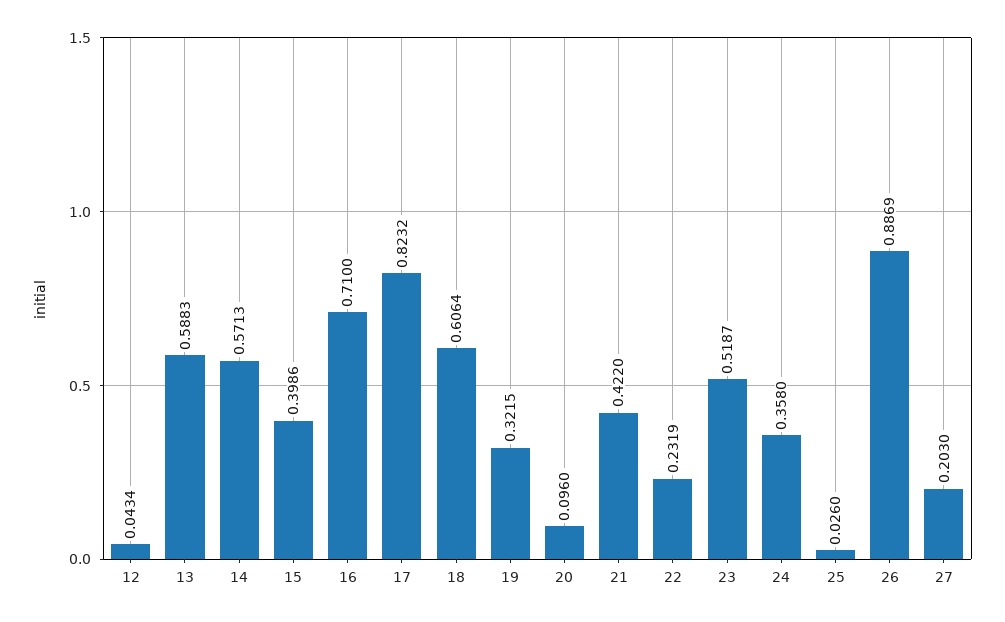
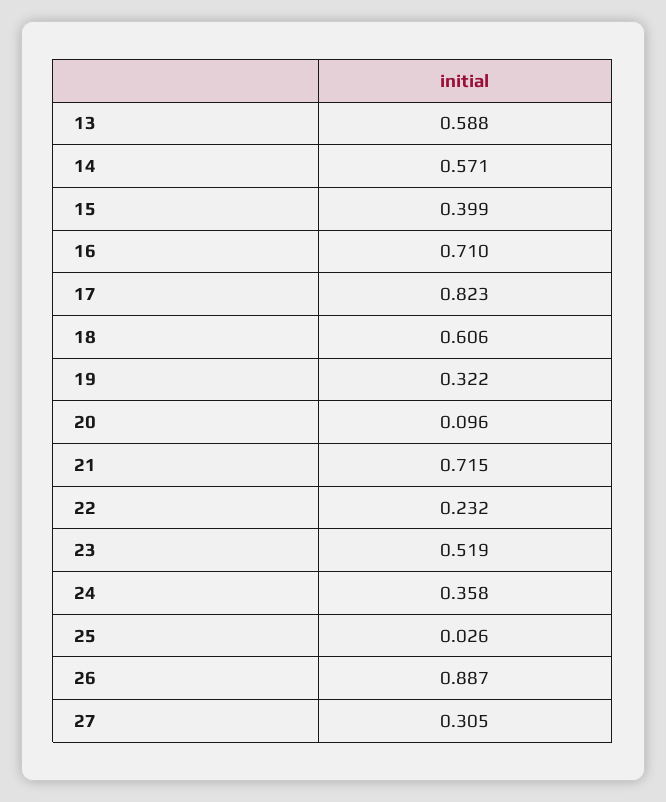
  {
-   "12": 0.0434,
    "13": 0.5883,
    "14": 0.5713,
    "15": 0.3986,
    "16": 0.71,
    "17": 0.8232,
    "18": 0.6064,
    "19": 0.3215,
    "20": 0.096,
-   "21": 0.422,
+   "21": 0.715,
    "22": 0.2319,
    "23": 0.5187,
    "24": 0.358,
    "25": 0.026,
    "26": 0.8869,
-   "27": 0.203
+   "27": 0.305
  }

